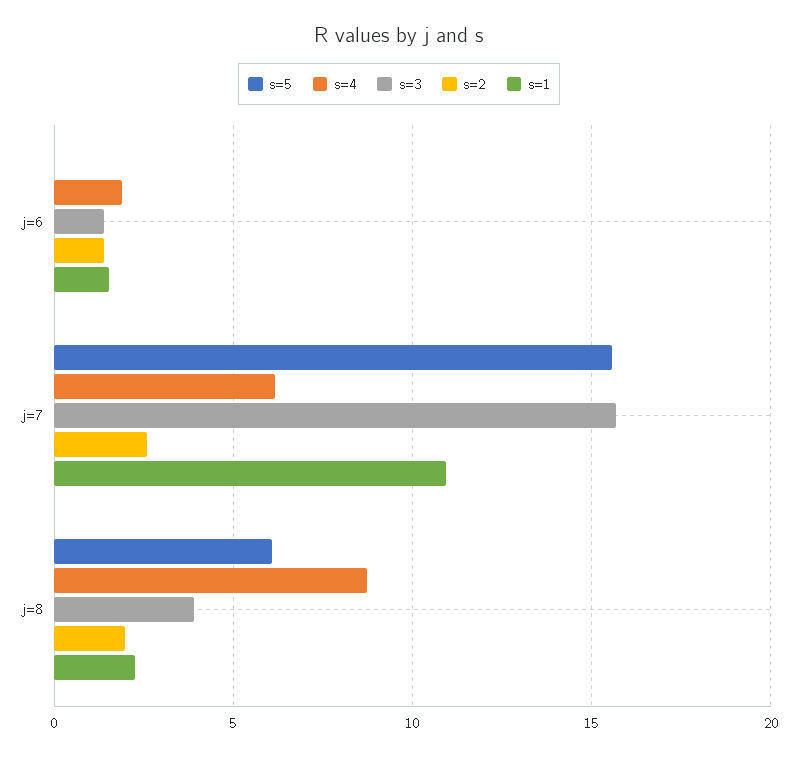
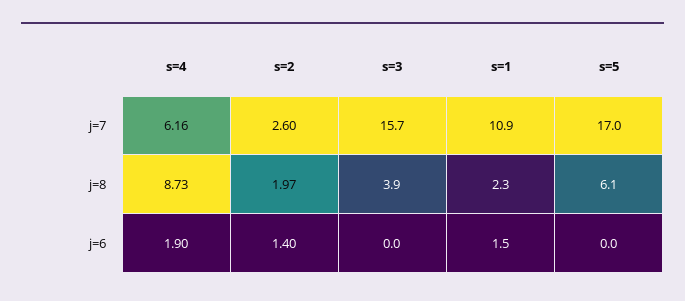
  {
    "s=5": {
      "j=6": 0,
-     "j=7": 15.5,
+     "j=7": 17,
      "j=8": 6.1
    },
    "s=4": {
      "j=6": 1.9,
      "j=7": 6.16,
      "j=8": 8.73
    },
    "s=3": {
-     "j=6": 1.5,
+     "j=6": 0,
      "j=7": 15.7,
      "j=8": 3.9
    },
    "s=2": {
      "j=6": 1.4,
      "j=7": 2.6,
      "j=8": 1.97
    },
    "s=1": {
      "j=6": 1.5,
      "j=7": 10.9,
      "j=8": 2.3
    }
  }

